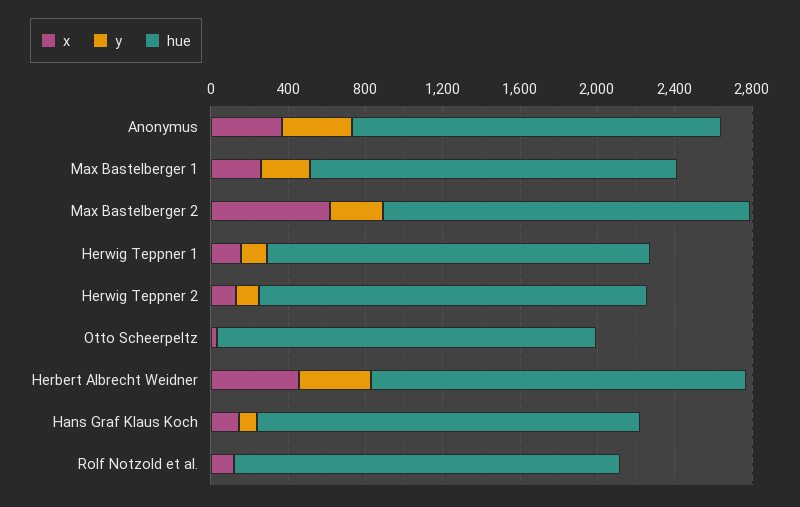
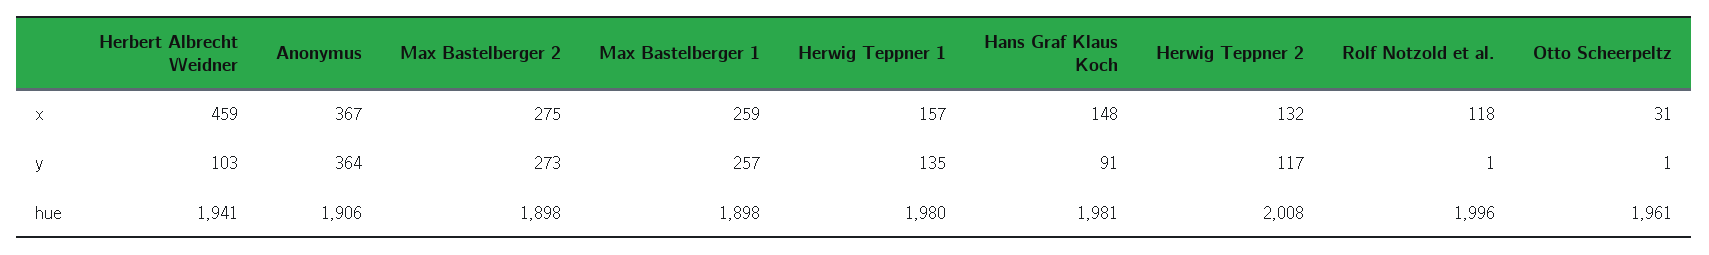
  {
    "x": {
      "Anonymus": 367,
      "Max Bastelberger 1": 259,
-     "Max Bastelberger 2": 600,
+     "Max Bastelberger 2": 275,
      "Herwig Teppner 1": 157,
      "Herwig Teppner 2": 132,
      "Otto Scheerpeltz": 31,
      "Herbert Albrecht Weidner": 459,
      "Hans Graf Klaus Koch": 148,
      "Rolf Notzold et al.": 118
    },
    "y": {
      "Anonymus": 364,
      "Max Bastelberger 1": 257,
      "Max Bastelberger 2": 273,
      "Herwig Teppner 1": 135,
      "Herwig Teppner 2": 117,
      "Otto Scheerpeltz": 1,
-     "Herbert Albrecht Weidner": 400,
+     "Herbert Albrecht Weidner": 103,
      "Hans Graf Klaus Koch": 91,
      "Rolf Notzold et al.": 1
    },
    "hue": {
      "Anonymus": 1906,
      "Max Bastelberger 1": 1898,
      "Max Bastelberger 2": 1898,
      "Herwig Teppner 1": 1980,
      "Herwig Teppner 2": 2008,
      "Otto Scheerpeltz": 1961,
      "Herbert Albrecht Weidner": 1941,
      "Hans Graf Klaus Koch": 1981,
      "Rolf Notzold et al.": 1996
    }
  }

